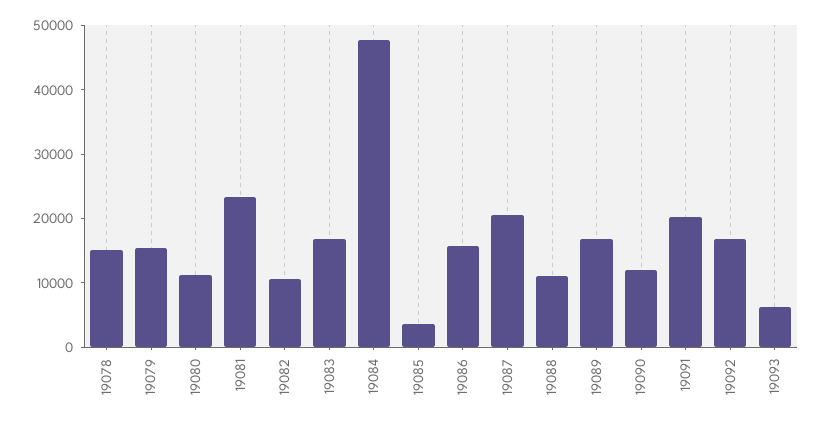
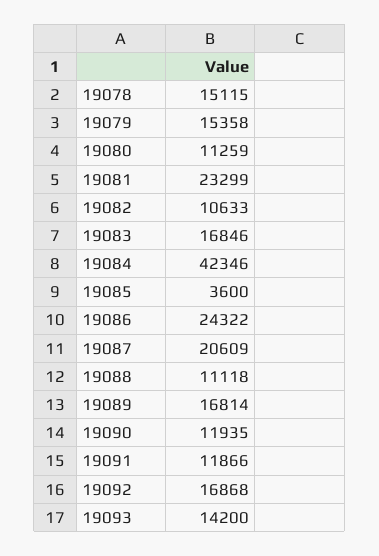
  {
    "19078": 15115,
    "19079": 15358,
    "19080": 11259,
    "19081": 23299,
    "19082": 10633,
    "19083": 16846,
-   "19084": 48000,
+   "19084": 42346,
    "19085": 3600,
-   "19086": 16000,
+   "19086": 24322,
    "19087": 20609,
    "19088": 11118,
    "19089": 16814,
    "19090": 11935,
-   "19091": 20000,
+   "19091": 11866,
    "19092": 16868,
-   "19093": 6000
+   "19093": 14200
  }

